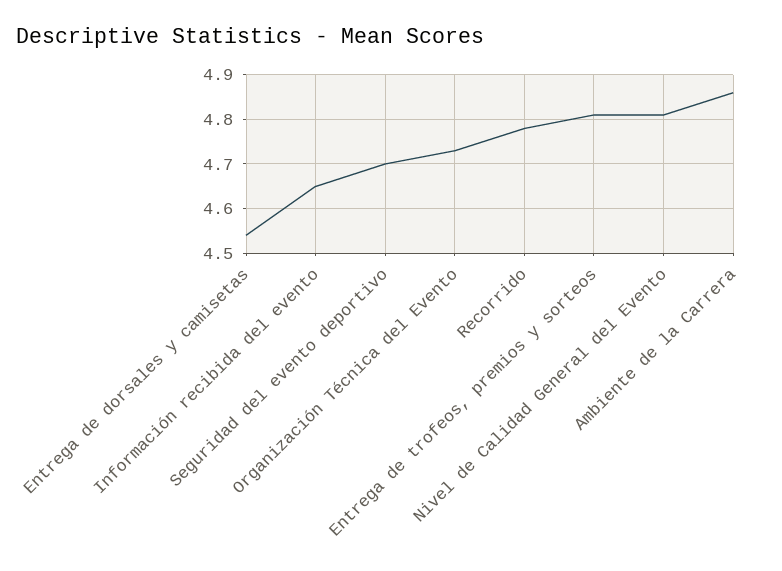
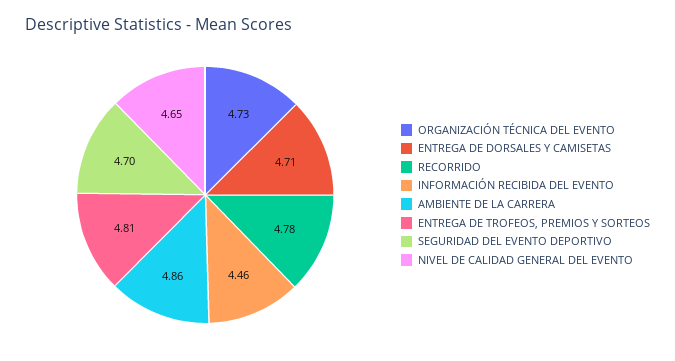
  {
-   "Entrega de dorsales y camisetas": 4.55,
+   "Entrega de dorsales y camisetas": 4.71,
-   "Información recibida del evento": 4.65,
+   "Información recibida del evento": 4.46,
    "Seguridad del evento deportivo": 4.7,
    "Organización Técnica del Evento": 4.73,
    "Recorrido": 4.78,
    "Entrega de trofeos, premios y sorteos": 4.81,
-   "Nivel de Calidad General del Evento": 4.8,
+   "Nivel de Calidad General del Evento": 4.65,
    "Ambiente de la Carrera": 4.86
  }

